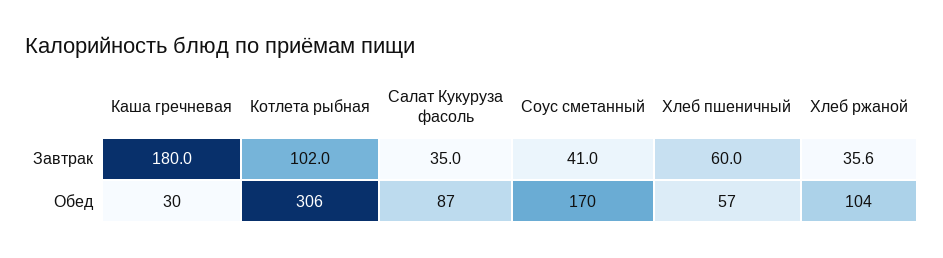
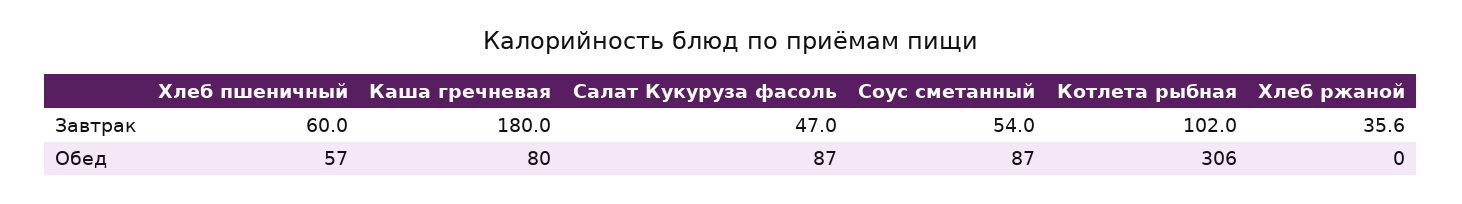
  {
    "Каша гречневая": {
      "Завтрак": 180,
-     "Обед": 30
+     "Обед": 80
    },
    "Котлета рыбная": {
      "Завтрак": 102,
      "Обед": 306
    },
    "Салат Кукуруза фасоль": {
-     "Завтрак": 35,
+     "Завтрак": 47,
      "Обед": 87
    },
    "Соус сметанный": {
-     "Завтрак": 41,
+     "Завтрак": 54,
-     "Обед": 170
+     "Обед": 87
    },
    "Хлеб пшеничный": {
      "Завтрак": 60,
      "Обед": 57
    },
    "Хлеб ржаной": {
      "Завтрак": 35.6,
-     "Обед": 104
+     "Обед": 0
    }
  }

